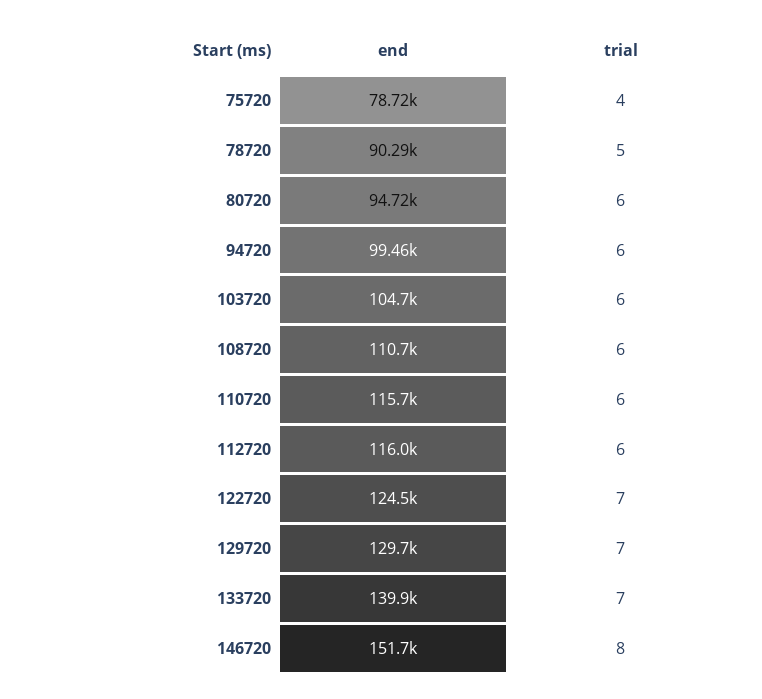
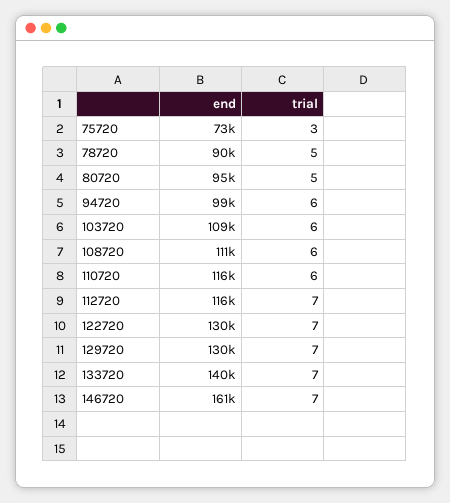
  {
    "end": {
-     "75720": 78720,
+     "75720": 73000,
      "78720": 90290,
      "80720": 94720,
      "94720": 99460,
-     "103720": 104700,
+     "103720": 109000,
      "108720": 110700,
      "110720": 115700,
      "112720": 116000,
-     "122720": 124500,
+     "122720": 130000,
      "129720": 129700,
      "133720": 139900,
-     "146720": 151700
+     "146720": 161000
    },
    "trial": {
-     "75720": 4,
+     "75720": 3,
      "78720": 5,
-     "80720": 6,
+     "80720": 5,
      "94720": 6,
      "103720": 6,
      "108720": 6,
      "110720": 6,
-     "112720": 6,
+     "112720": 7,
      "122720": 7,
      "129720": 7,
      "133720": 7,
-     "146720": 8
+     "146720": 7
    }
  }

